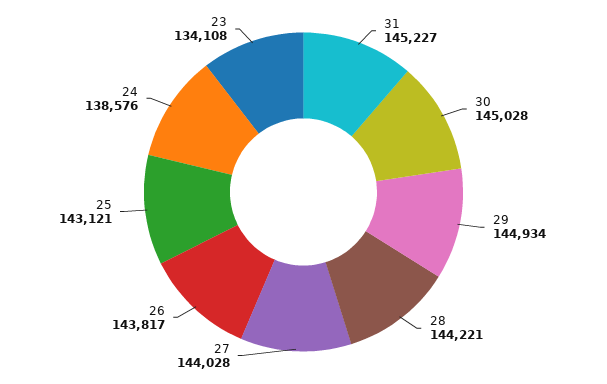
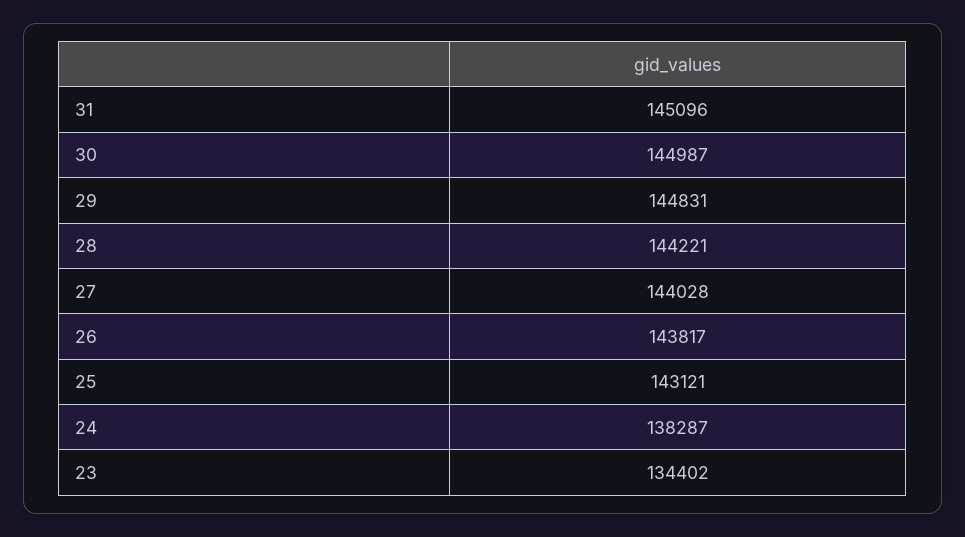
  {
-   "31": 145227,
+   "31": 145096,
-   "30": 145028,
+   "30": 144987,
-   "29": 144934,
+   "29": 144831,
    "28": 144221,
    "27": 144028,
    "26": 143817,
    "25": 143121,
-   "24": 138576,
+   "24": 138287,
-   "23": 134108
+   "23": 134402
  }

